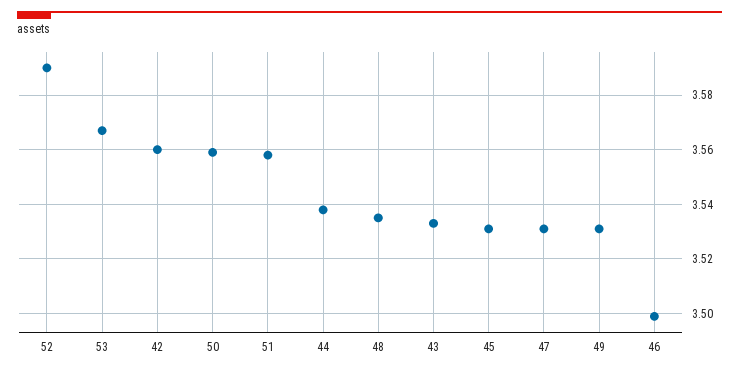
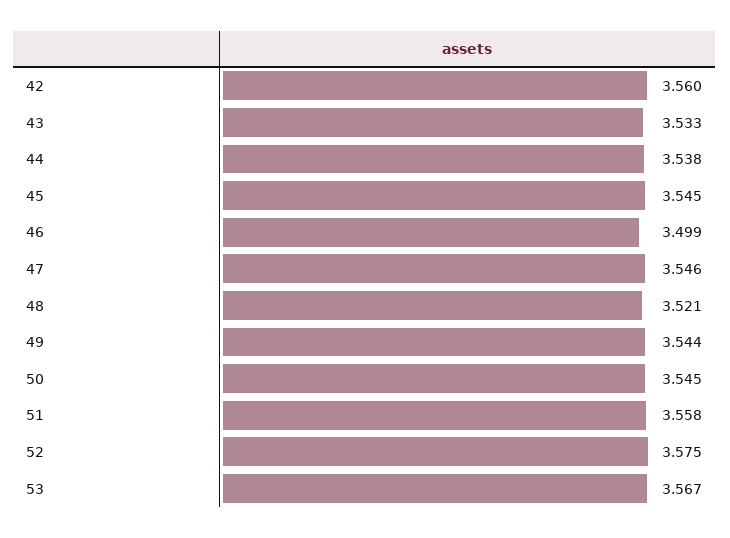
  {
-   "52": 3.59,
+   "52": 3.575,
    "53": 3.567,
    "42": 3.56,
-   "50": 3.56,
+   "50": 3.545,
    "51": 3.558,
    "44": 3.538,
-   "48": 3.535,
+   "48": 3.521,
    "43": 3.533,
-   "45": 3.53,
+   "45": 3.545,
-   "47": 3.53,
+   "47": 3.546,
-   "49": 3.53,
+   "49": 3.544,
    "46": 3.499
  }

